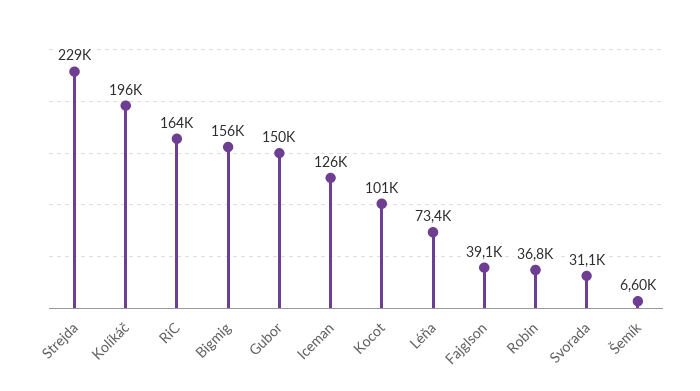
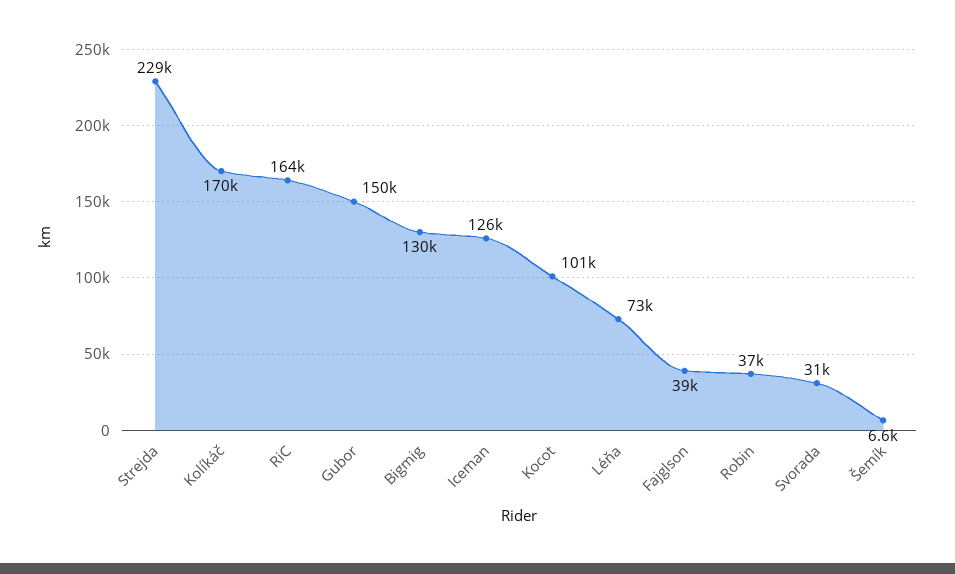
  {
    "Strejda": 229000,
-   "Kolíkáč": 196000,
+   "Kolíkáč": 170000,
    "RiC": 164000,
-   "Bigmig": 156000,
+   "Bigmig": 130000,
    "Gubor": 150000,
    "Iceman": 126000,
    "Kocot": 101000,
    "Léňa": 73400,
    "Fajglson": 39100,
    "Robin": 36800,
    "Svorada": 31100,
    "Šemík": 6600
  }

